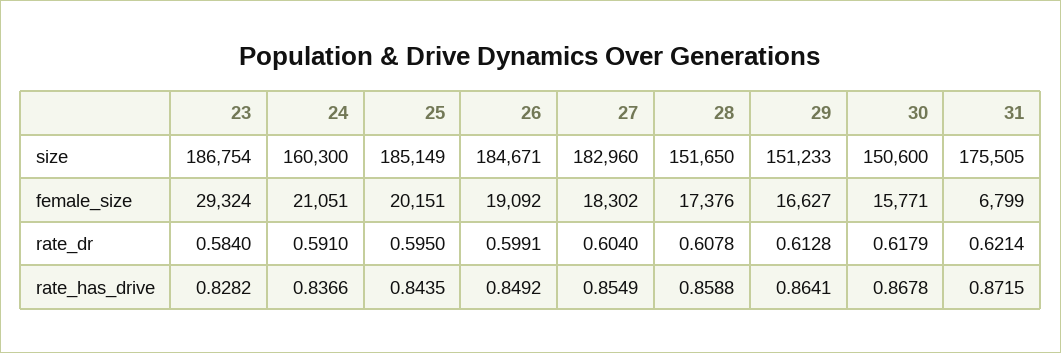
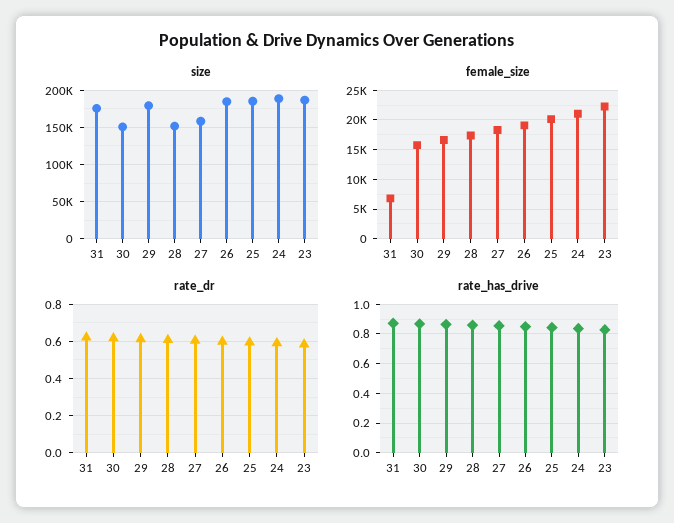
  {
    "size": {
      "23": 186754,
-     "24": 160300,
+     "24": 190000,
      "25": 185149,
      "26": 184671,
-     "27": 182960,
+     "27": 160000,
      "28": 151650,
-     "29": 151233,
+     "29": 180000,
      "30": 150600,
      "31": 175505
    },
    "female_size": {
-     "23": 29324,
+     "23": 22500,
      "24": 21051,
      "25": 20151,
      "26": 19092,
      "27": 18302,
      "28": 17376,
      "29": 16627,
      "30": 15771,
      "31": 6799
    },
    "rate_dr": {
      "23": 0.584,
      "24": 0.591,
      "25": 0.595,
      "26": 0.5991,
      "27": 0.604,
      "28": 0.6078,
      "29": 0.6128,
      "30": 0.6179,
      "31": 0.6214
    },
    "rate_has_drive": {
      "23": 0.8282,
      "24": 0.8366,
      "25": 0.8435,
      "26": 0.8492,
      "27": 0.8549,
      "28": 0.8588,
      "29": 0.8641,
      "30": 0.8678,
      "31": 0.8715
    }
  }

